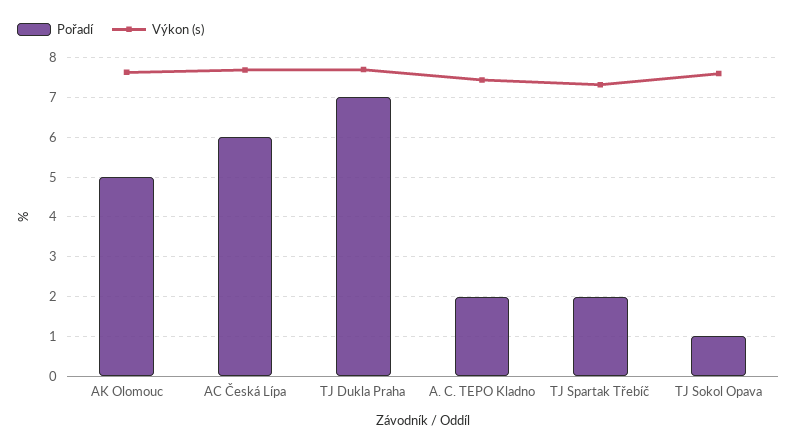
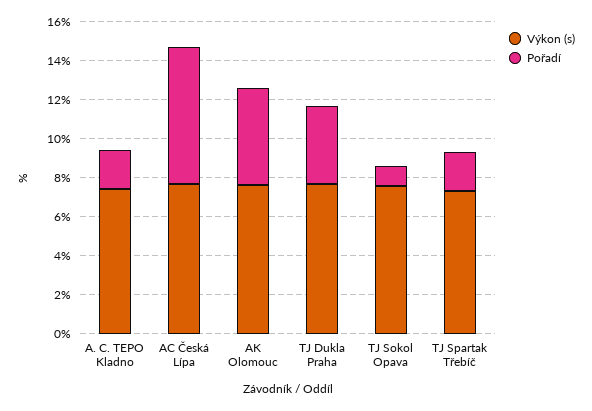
  {
    "Pořadí": {
      "AK Olomouc": 5,
-     "AC Česká Lípa": 6,
+     "AC Česká Lípa": 7,
-     "TJ Dukla Praha": 7,
+     "TJ Dukla Praha": 4,
      "A. C. TEPO Kladno": 2,
      "TJ Spartak Třebíč": 2,
      "TJ Sokol Opava": 1
    },
    "Výkon (s)": {
      "AK Olomouc": 7.6,
      "AC Česká Lípa": 7.6,
      "TJ Dukla Praha": 7.8,
      "A. C. TEPO Kladno": 7.4,
      "TJ Spartak Třebíč": 7.4,
      "TJ Sokol Opava": 7.6
    }
  }

